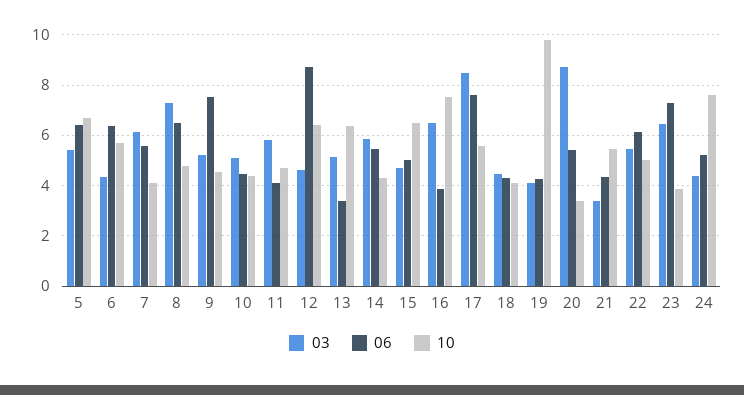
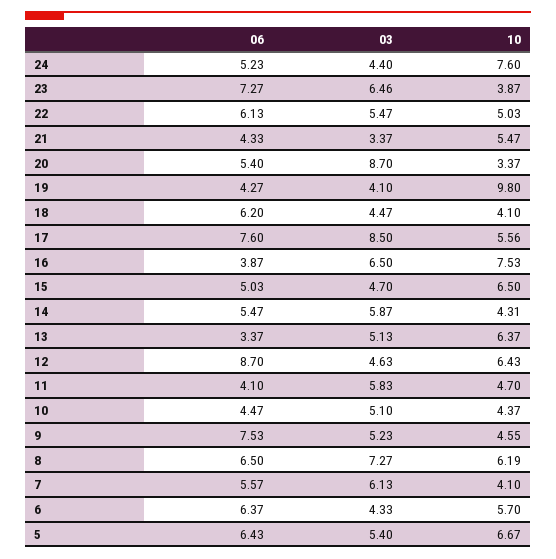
  {
    "03": {
      "5": 5.4,
      "6": 4.33,
      "7": 6.13,
      "8": 7.27,
      "9": 5.23,
      "10": 5.1,
      "11": 5.83,
      "12": 4.63,
      "13": 5.13,
      "14": 5.87,
      "15": 4.7,
      "16": 6.5,
      "17": 8.5,
      "18": 4.47,
      "19": 4.1,
      "20": 8.7,
      "21": 3.37,
      "22": 5.47,
      "23": 6.46,
      "24": 4.4
    },
    "06": {
      "5": 6.43,
      "6": 6.37,
      "7": 5.57,
      "8": 6.5,
      "9": 7.53,
      "10": 4.47,
      "11": 4.1,
      "12": 8.7,
      "13": 3.37,
      "14": 5.47,
      "15": 5.03,
      "16": 3.87,
      "17": 7.6,
-     "18": 4.25,
+     "18": 6.2,
      "19": 4.27,
      "20": 5.4,
      "21": 4.33,
      "22": 6.13,
      "23": 7.27,
      "24": 5.23
    },
    "10": {
      "5": 6.67,
      "6": 5.7,
      "7": 4.1,
-     "8": 4.75,
+     "8": 6.19,
      "9": 4.55,
      "10": 4.37,
      "11": 4.7,
      "12": 6.43,
      "13": 6.37,
      "14": 4.31,
      "15": 6.5,
      "16": 7.53,
      "17": 5.56,
      "18": 4.1,
      "19": 9.8,
      "20": 3.37,
      "21": 5.47,
      "22": 5.03,
      "23": 3.87,
      "24": 7.6
    }
  }

